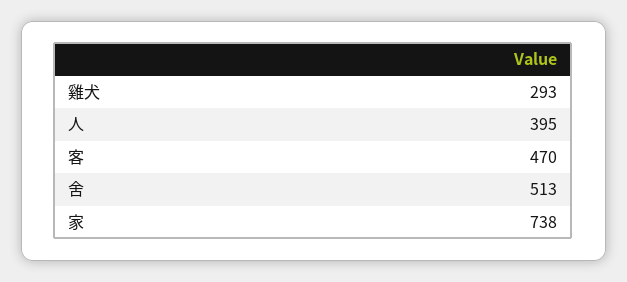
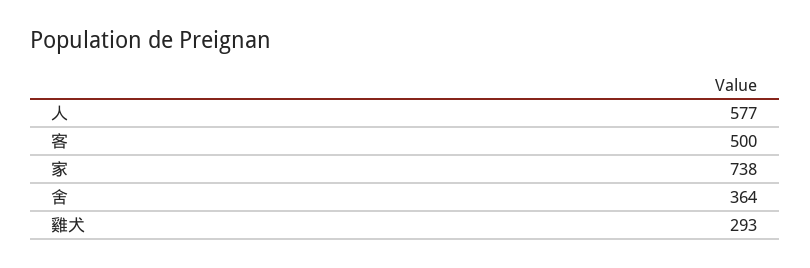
  {
    "雞犬": 293,
-   "人": 395,
+   "人": 577,
-   "客": 470,
+   "客": 500,
-   "舍": 513,
+   "舍": 364,
    "家": 738
  }

